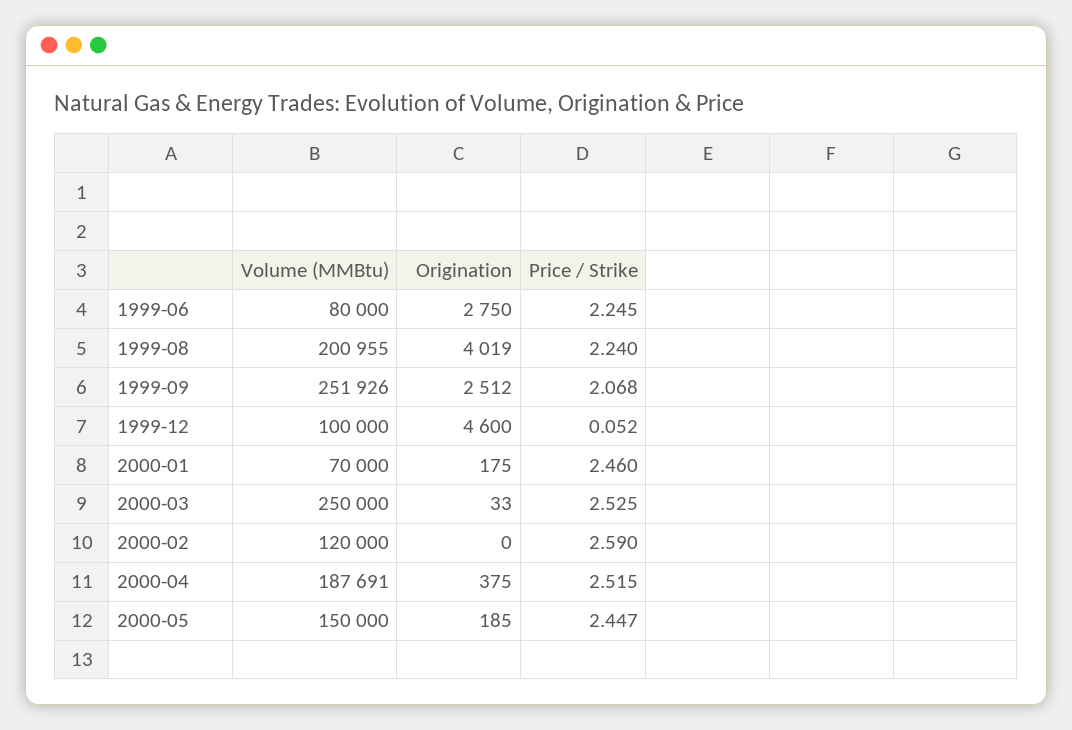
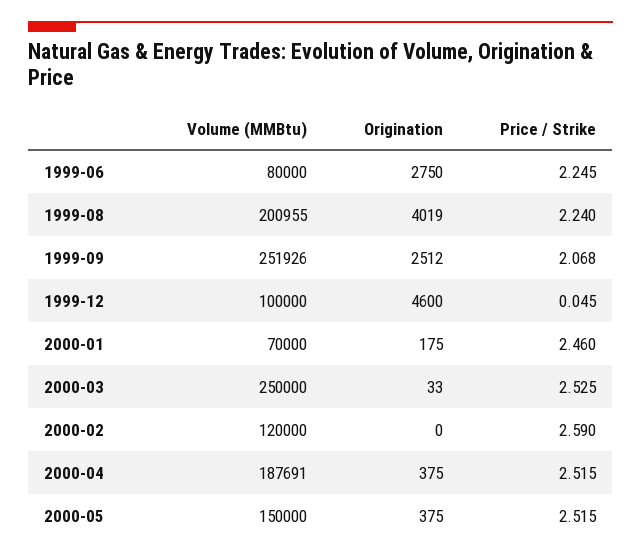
  {
    "Volume (MMBtu)": {
      "1999-06": 80000,
      "1999-08": 200955,
      "1999-09": 251926,
      "1999-12": 100000,
      "2000-01": 70000,
      "2000-03": 250000,
      "2000-02": 120000,
      "2000-04": 187691,
      "2000-05": 150000
    },
    "Origination": {
      "1999-06": 2750,
      "1999-08": 4019,
      "1999-09": 2512,
      "1999-12": 4600,
      "2000-01": 175,
      "2000-03": 33,
      "2000-02": 0,
      "2000-04": 375,
-     "2000-05": 185
+     "2000-05": 375
    },
    "Price / Strike": {
      "1999-06": 2.245,
      "1999-08": 2.24,
      "1999-09": 2.068,
-     "1999-12": 0.052,
+     "1999-12": 0.045,
      "2000-01": 2.46,
      "2000-03": 2.525,
      "2000-02": 2.59,
      "2000-04": 2.515,
-     "2000-05": 2.447
+     "2000-05": 2.515
    }
  }

